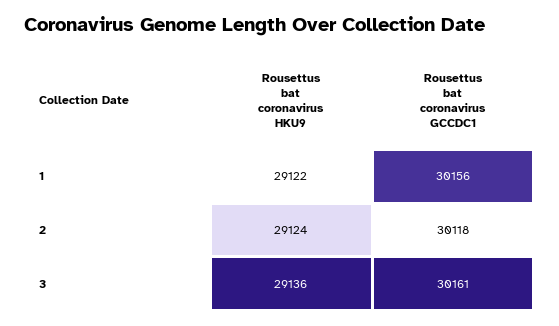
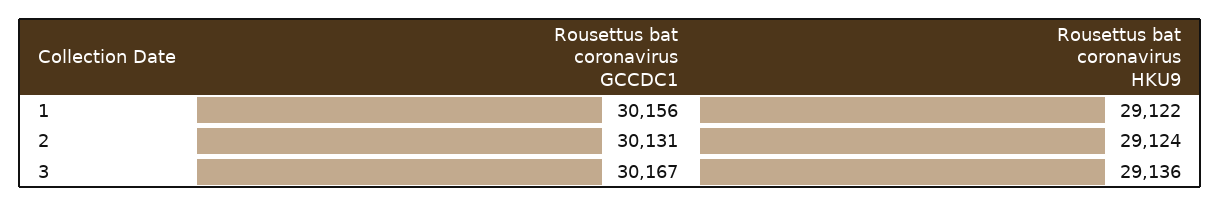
  {
    "Rousettus bat coronavirus HKU9": {
      "1": 29122,
      "2": 29124,
      "3": 29136
    },
    "Rousettus bat coronavirus GCCDC1": {
      "1": 30156,
-     "2": 30118,
+     "2": 30131,
-     "3": 30161
+     "3": 30167
    }
  }

